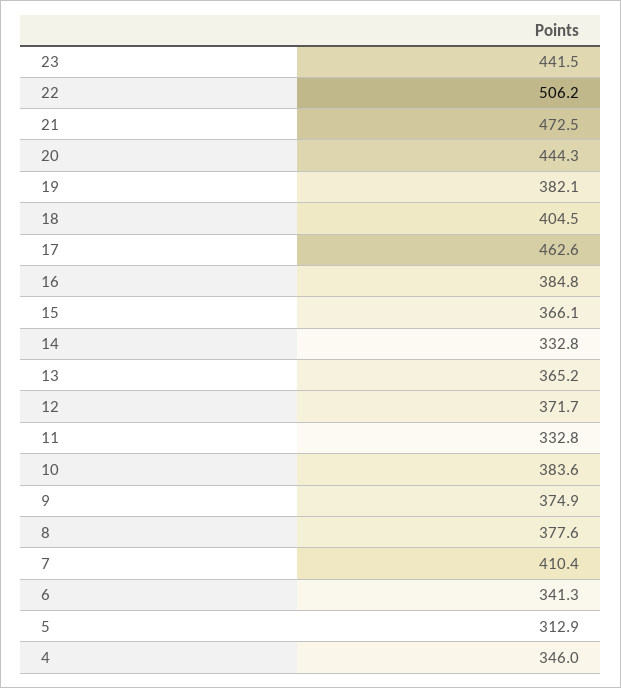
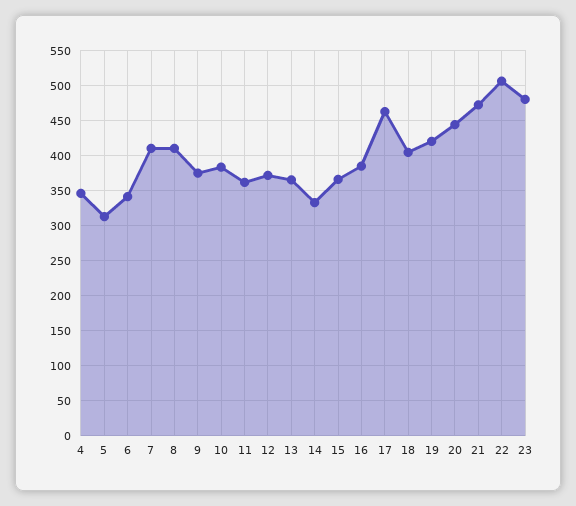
  {
-   "23": 441.5,
+   "23": 480,
    "22": 506.2,
    "21": 472.5,
    "20": 444.3,
-   "19": 382.1,
+   "19": 420,
    "18": 404.5,
    "17": 462.6,
    "16": 384.8,
    "15": 366.1,
    "14": 332.8,
    "13": 365.2,
    "12": 371.7,
-   "11": 332.8,
+   "11": 360,
    "10": 383.6,
    "9": 374.9,
-   "8": 377.6,
+   "8": 410,
    "7": 410.4,
    "6": 341.3,
    "5": 312.9,
    "4": 346
  }

